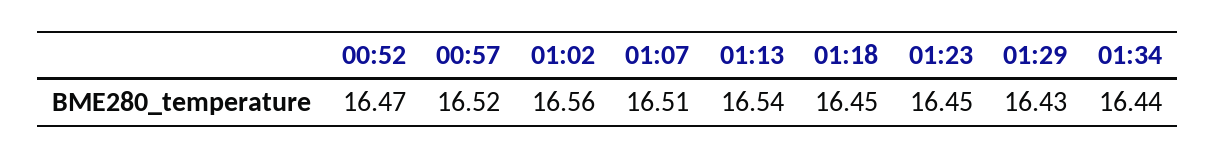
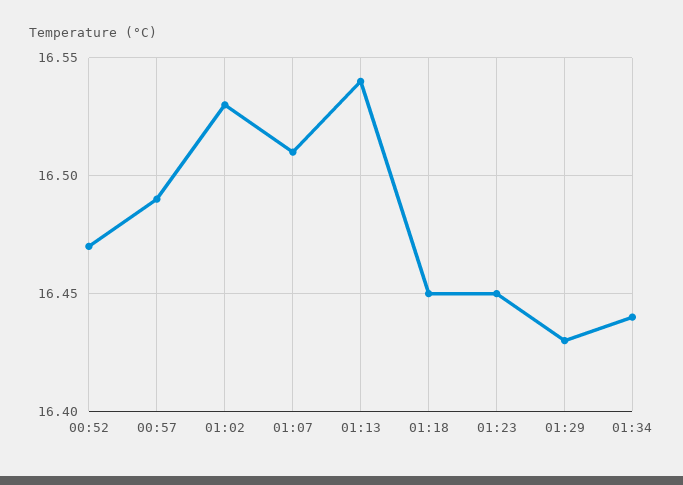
  {
    "00:52": 16.47,
-   "00:57": 16.52,
+   "00:57": 16.49,
-   "01:02": 16.56,
+   "01:02": 16.53,
    "01:07": 16.51,
    "01:13": 16.54,
    "01:18": 16.45,
    "01:23": 16.45,
    "01:29": 16.43,
    "01:34": 16.44
  }

